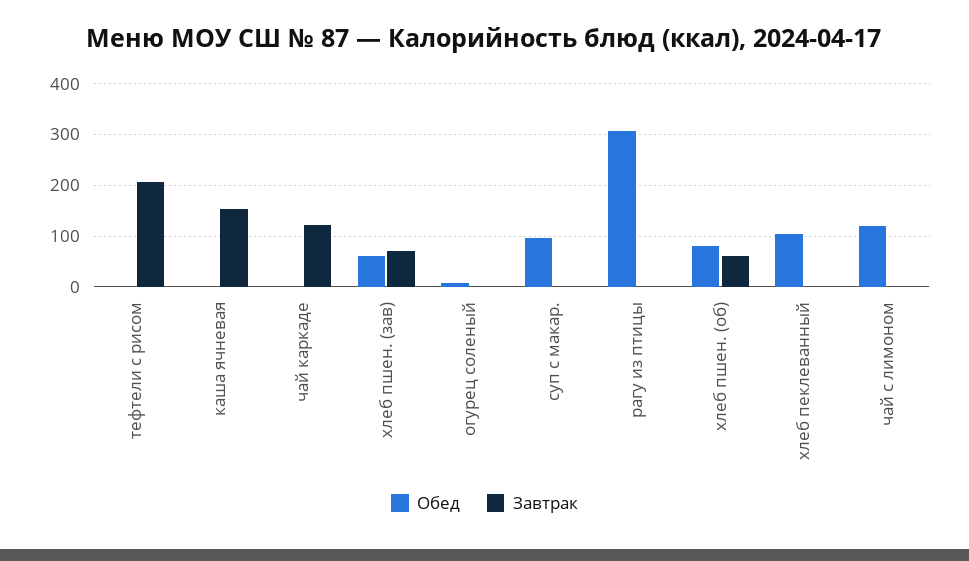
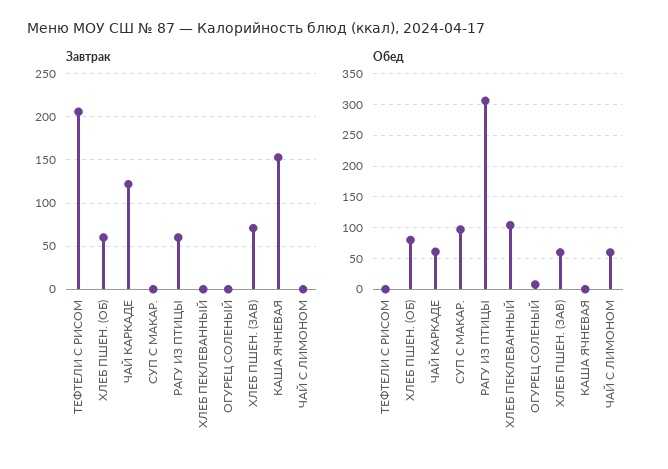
  {
    "Обед": {
      "тефтели с рисом": 0,
      "каша ячневая": 0,
-     "чай каркаде": 0,
+     "чай каркаде": 60,
      "хлеб пшен. (зав)": 60,
      "огурец соленый": 10,
      "суп с макар.": 100,
      "рагу из птицы": 310,
      "хлеб пшен. (об)": 80,
      "хлеб пеклеванный": 100,
-     "чай с лимоном": 120
+     "чай с лимоном": 60
    },
    "Завтрак": {
      "тефтели с рисом": 210,
      "каша ячневая": 150,
      "чай каркаде": 120,
      "хлеб пшен. (зав)": 70,
      "огурец соленый": 0,
      "суп с макар.": 0,
-     "рагу из птицы": 0,
+     "рагу из птицы": 60,
      "хлеб пшен. (об)": 60,
      "хлеб пеклеванный": 0,
      "чай с лимоном": 0
    }
  }

